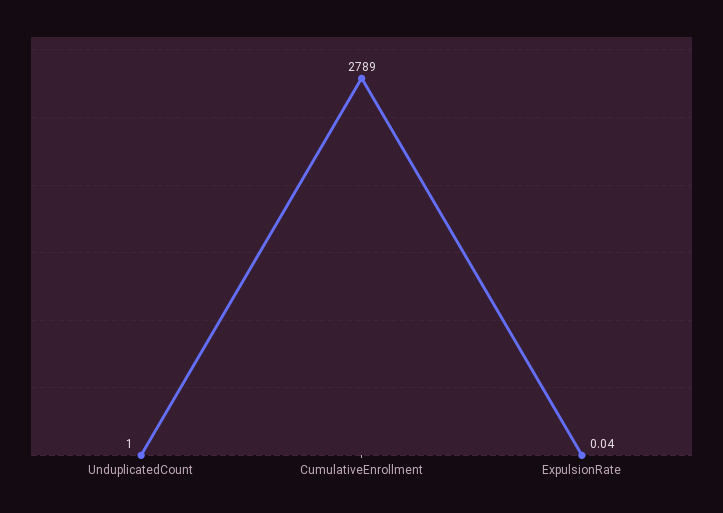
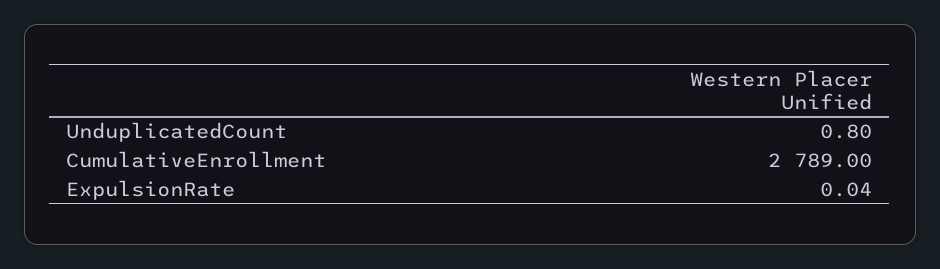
  {
-   "UnduplicatedCount": 1,
+   "UnduplicatedCount": 0.8,
    "CumulativeEnrollment": 2789,
    "ExpulsionRate": 0.04
  }

